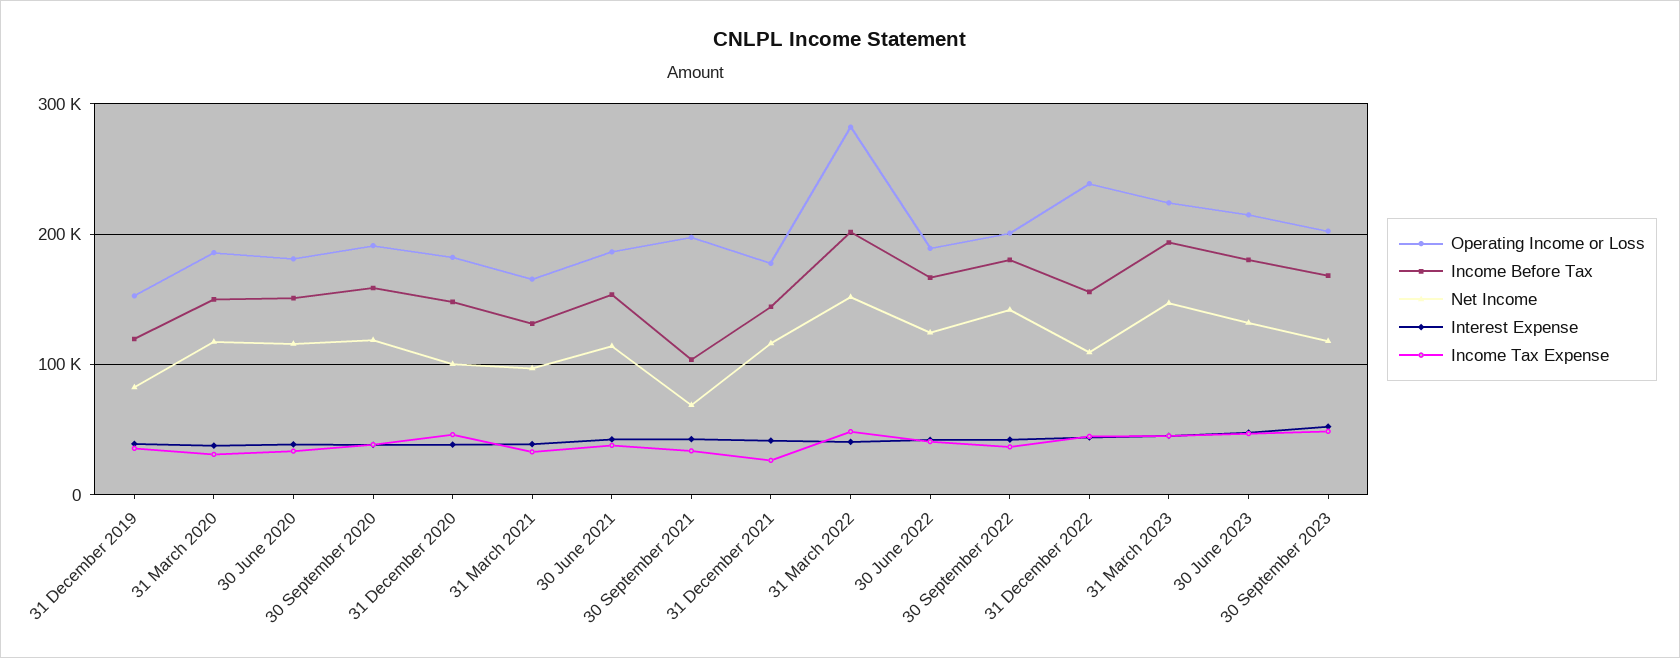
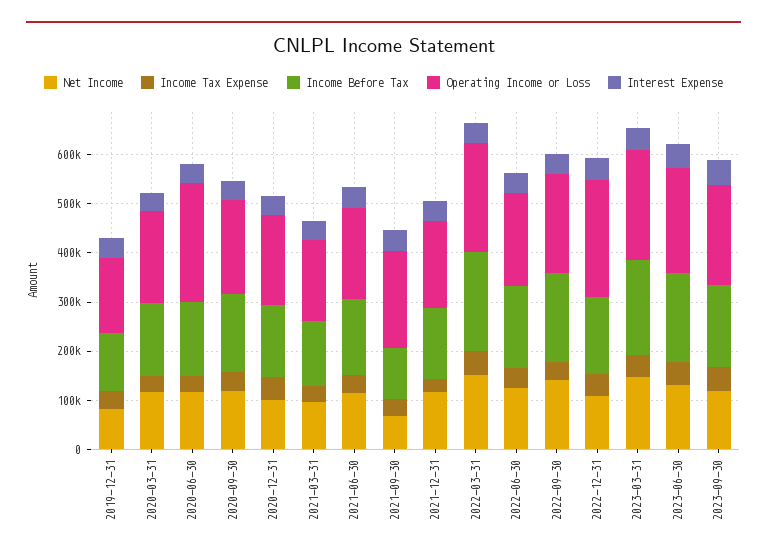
  {
    "Operating Income or Loss": {
      "31 December 2019": 150000,
      "31 March 2020": 190000,
-     "30 June 2020": 180000,
+     "30 June 2020": 240000,
      "30 September 2020": 190000,
      "31 December 2020": 180000,
      "31 March 2021": 170000,
      "30 June 2021": 190000,
      "30 September 2021": 200000,
      "31 December 2021": 180000,
-     "31 March 2022": 280000,
+     "31 March 2022": 220000,
      "30 June 2022": 190000,
      "30 September 2022": 200000,
      "31 December 2022": 240000,
      "31 March 2023": 220000,
      "30 June 2023": 210000,
      "30 September 2023": 200000
    },
    "Income Before Tax": {
      "31 December 2019": 120000,
      "31 March 2020": 150000,
      "30 June 2020": 150000,
      "30 September 2020": 160000,
      "31 December 2020": 150000,
      "31 March 2021": 130000,
      "30 June 2021": 150000,
      "30 September 2021": 100000,
      "31 December 2021": 140000,
      "31 March 2022": 200000,
      "30 June 2022": 170000,
      "30 September 2022": 180000,
      "31 December 2022": 160000,
      "31 March 2023": 190000,
      "30 June 2023": 180000,
      "30 September 2023": 170000
    },
    "Net Income": {
      "31 December 2019": 80000,
      "31 March 2020": 120000,
      "30 June 2020": 120000,
      "30 September 2020": 120000,
      "31 December 2020": 100000,
      "31 March 2021": 100000,
      "30 June 2021": 110000,
      "30 September 2021": 70000,
      "31 December 2021": 120000,
      "31 March 2022": 150000,
      "30 June 2022": 120000,
      "30 September 2022": 140000,
      "31 December 2022": 110000,
      "31 March 2023": 150000,
      "30 June 2023": 130000,
      "30 September 2023": 120000
    },
    "Interest Expense": {
      "31 December 2019": 40000,
      "31 March 2020": 40000,
      "30 June 2020": 40000,
      "30 September 2020": 40000,
      "31 December 2020": 40000,
      "31 March 2021": 40000,
      "30 June 2021": 40000,
      "30 September 2021": 40000,
      "31 December 2021": 40000,
      "31 March 2022": 40000,
      "30 June 2022": 40000,
      "30 September 2022": 40000,
      "31 December 2022": 40000,
      "31 March 2023": 50000,
      "30 June 2023": 50000,
      "30 September 2023": 50000
    },
    "Income Tax Expense": {
      "31 December 2019": 40000,
      "31 March 2020": 30000,
      "30 June 2020": 30000,
      "30 September 2020": 40000,
      "31 December 2020": 50000,
      "31 March 2021": 30000,
      "30 June 2021": 40000,
      "30 September 2021": 30000,
      "31 December 2021": 30000,
      "31 March 2022": 50000,
      "30 June 2022": 40000,
      "30 September 2022": 40000,
      "31 December 2022": 40000,
      "31 March 2023": 50000,
      "30 June 2023": 50000,
      "30 September 2023": 50000
    }
  }

